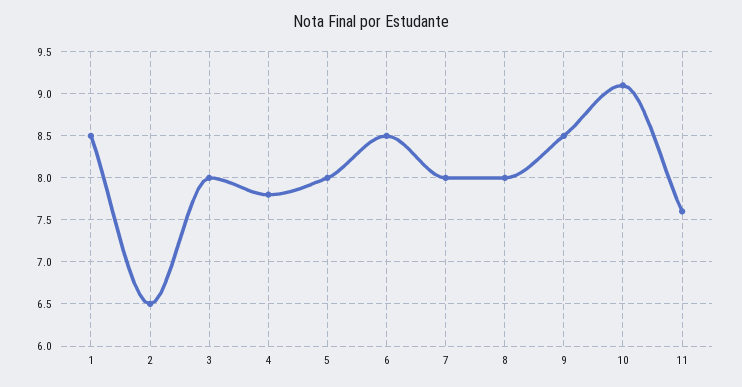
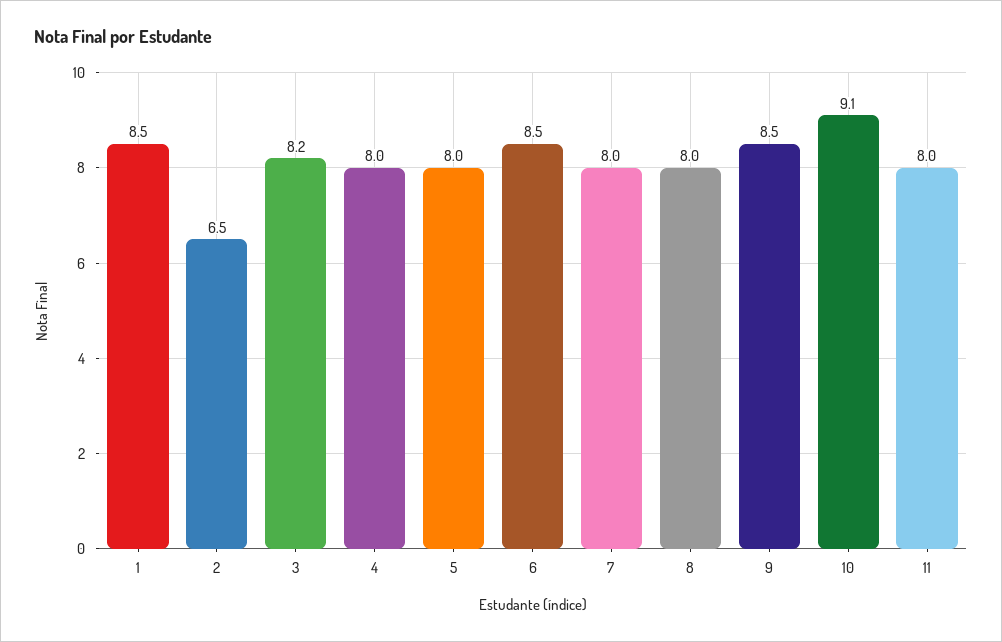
  {
    "1": 8.5,
    "2": 6.5,
-   "3": 8,
+   "3": 8.2,
-   "4": 7.8,
+   "4": 8,
    "5": 8,
    "6": 8.5,
    "7": 8,
    "8": 8,
    "9": 8.5,
    "10": 9.1,
-   "11": 7.6
+   "11": 8
  }

